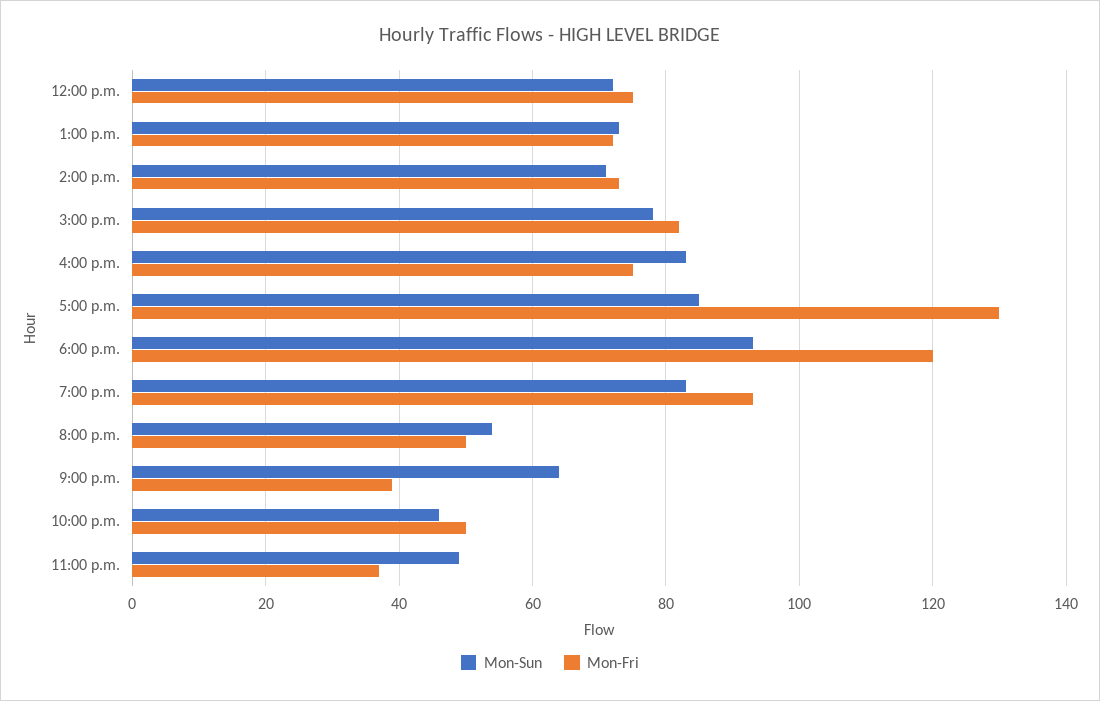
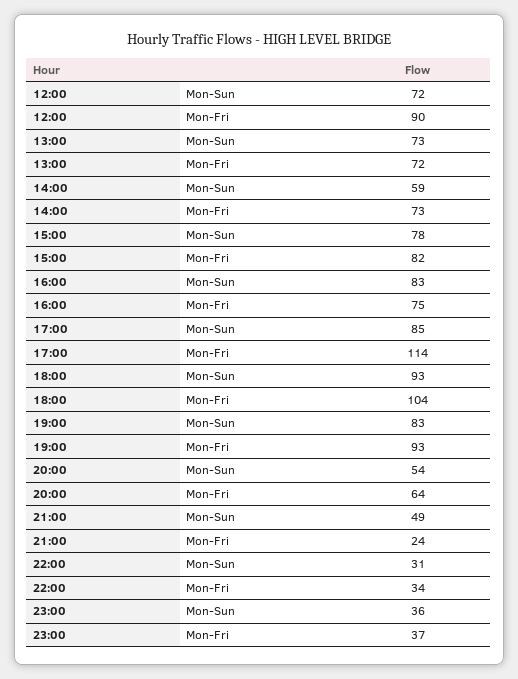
  {
    "Mon-Sun": {
      "12:00 p.m.": 72,
      "1:00 p.m.": 73,
-     "2:00 p.m.": 70,
+     "2:00 p.m.": 59,
      "3:00 p.m.": 78,
      "4:00 p.m.": 83,
      "5:00 p.m.": 85,
      "6:00 p.m.": 93,
      "7:00 p.m.": 83,
      "8:00 p.m.": 54,
-     "9:00 p.m.": 65,
+     "9:00 p.m.": 49,
-     "10:00 p.m.": 45,
+     "10:00 p.m.": 31,
-     "11:00 p.m.": 50
+     "11:00 p.m.": 36
    },
    "Mon-Fri": {
-     "12:00 p.m.": 75,
+     "12:00 p.m.": 90,
      "1:00 p.m.": 72,
      "2:00 p.m.": 73,
      "3:00 p.m.": 82,
      "4:00 p.m.": 75,
-     "5:00 p.m.": 130,
+     "5:00 p.m.": 114,
-     "6:00 p.m.": 120,
+     "6:00 p.m.": 104,
      "7:00 p.m.": 93,
-     "8:00 p.m.": 50,
+     "8:00 p.m.": 64,
-     "9:00 p.m.": 40,
+     "9:00 p.m.": 24,
-     "10:00 p.m.": 50,
+     "10:00 p.m.": 34,
      "11:00 p.m.": 37
    }
  }

